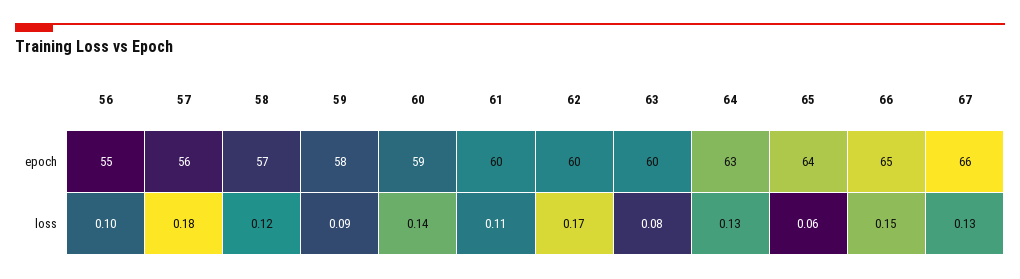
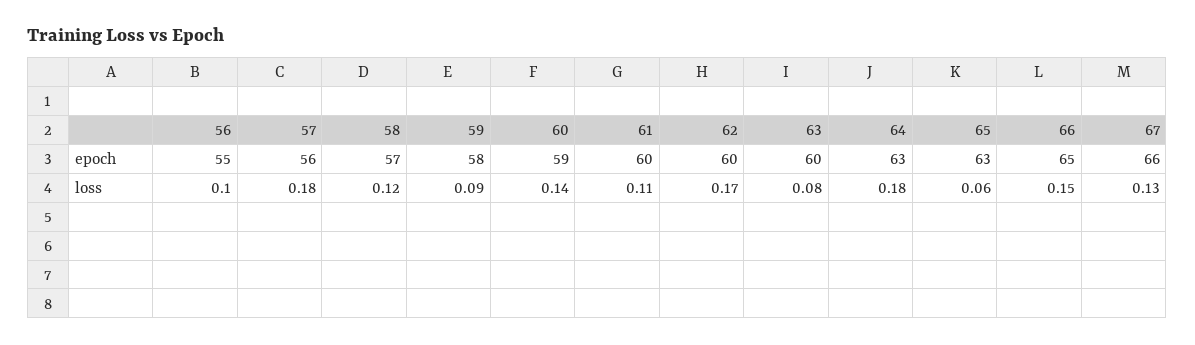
  {
    "56": {
      "epoch": 55,
      "loss": 0.1
    },
    "57": {
      "epoch": 56,
      "loss": 0.18
    },
    "58": {
      "epoch": 57,
      "loss": 0.12
    },
    "59": {
      "epoch": 58,
      "loss": 0.09
    },
    "60": {
      "epoch": 59,
      "loss": 0.14
    },
    "61": {
      "epoch": 60,
      "loss": 0.11
    },
    "62": {
      "epoch": 60,
      "loss": 0.17
    },
    "63": {
      "epoch": 60,
      "loss": 0.08
    },
    "64": {
      "epoch": 63,
-     "loss": 0.13
+     "loss": 0.18
    },
    "65": {
-     "epoch": 64,
+     "epoch": 63,
      "loss": 0.06
    },
    "66": {
      "epoch": 65,
      "loss": 0.15
    },
    "67": {
      "epoch": 66,
      "loss": 0.13
    }
  }

